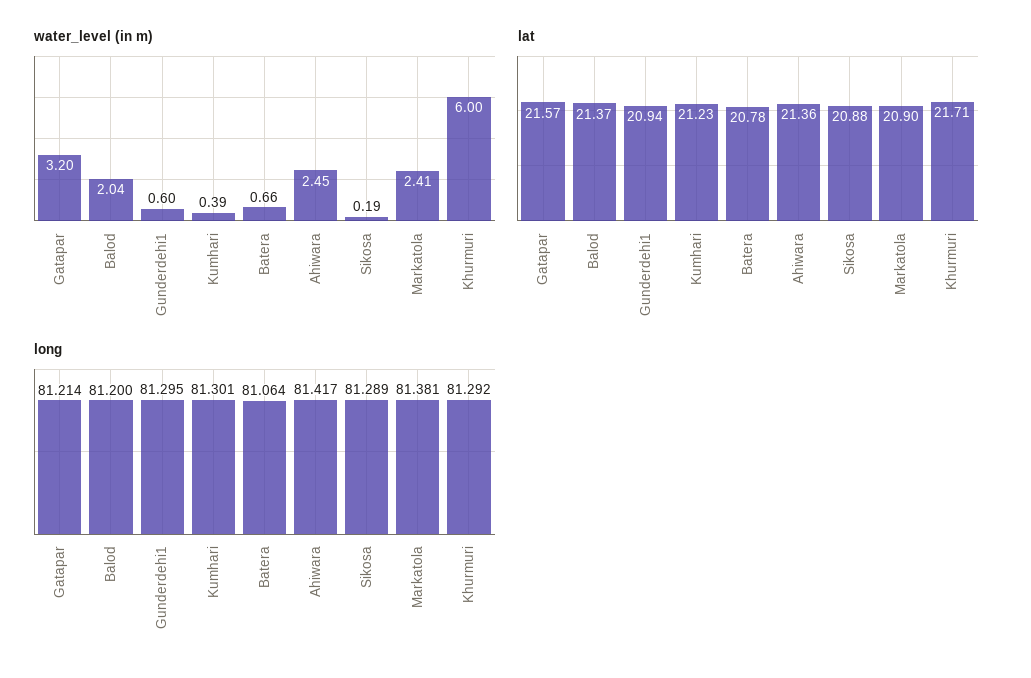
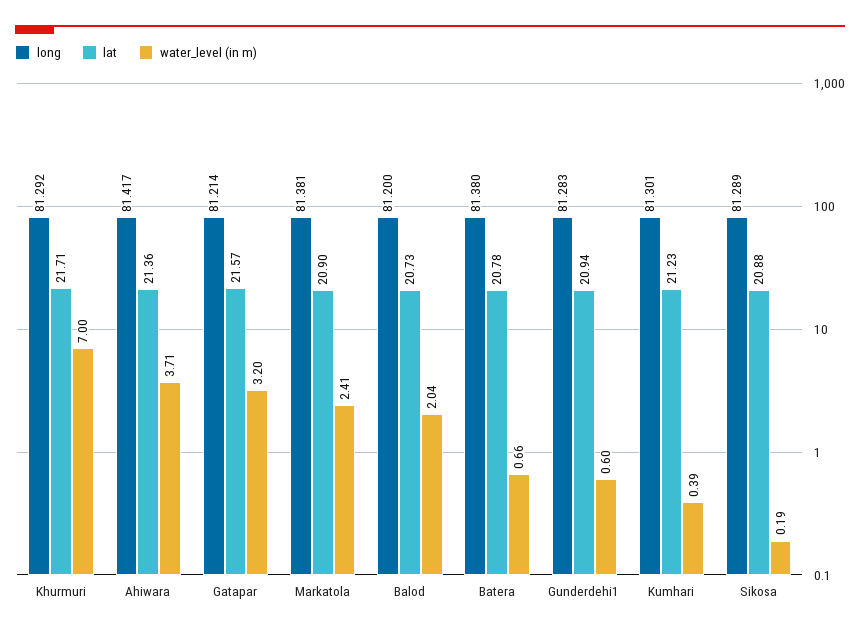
  {
    "water_level (in m)": {
      "Gatapar": 3.2,
      "Balod": 2.04,
      "Gunderdehi1": 0.6,
      "Kumhari": 0.39,
      "Batera": 0.66,
-     "Ahiwara": 2.45,
+     "Ahiwara": 3.71,
      "Sikosa": 0.19,
      "Markatola": 2.41,
-     "Khurmuri": 6
+     "Khurmuri": 7
    },
    "lat": {
      "Gatapar": 21.57,
-     "Balod": 21.37,
+     "Balod": 20.73,
      "Gunderdehi1": 20.94,
      "Kumhari": 21.23,
      "Batera": 20.78,
      "Ahiwara": 21.36,
      "Sikosa": 20.88,
      "Markatola": 20.9,
      "Khurmuri": 21.71
    },
    "long": {
      "Gatapar": 81.214,
      "Balod": 81.2,
-     "Gunderdehi1": 81.295,
+     "Gunderdehi1": 81.283,
      "Kumhari": 81.301,
-     "Batera": 81.064,
+     "Batera": 81.38,
      "Ahiwara": 81.417,
      "Sikosa": 81.289,
      "Markatola": 81.381,
      "Khurmuri": 81.292
    }
  }

